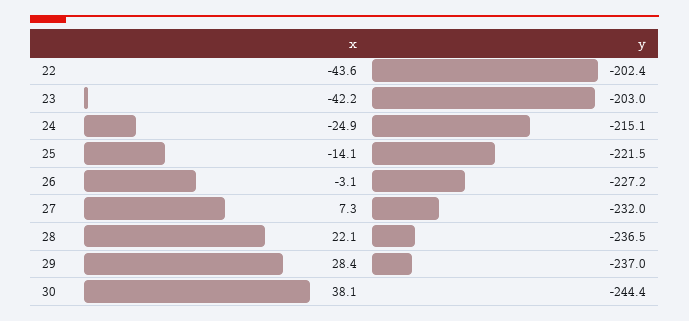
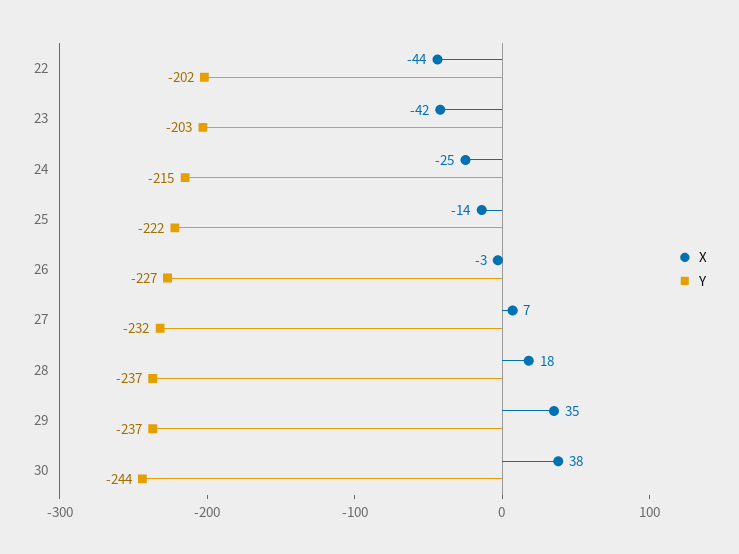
  {
    "x": {
      "22": -43.6,
      "23": -42.2,
      "24": -24.9,
      "25": -14.1,
      "26": -3.1,
      "27": 7.3,
-     "28": 22.1,
+     "28": 18,
-     "29": 28.4,
+     "29": 35,
      "30": 38.1
    },
    "y": {
      "22": -202.4,
      "23": -203,
      "24": -215.1,
      "25": -221.5,
      "26": -227.2,
      "27": -232,
      "28": -236.5,
      "29": -237,
      "30": -244.4
    }
  }

